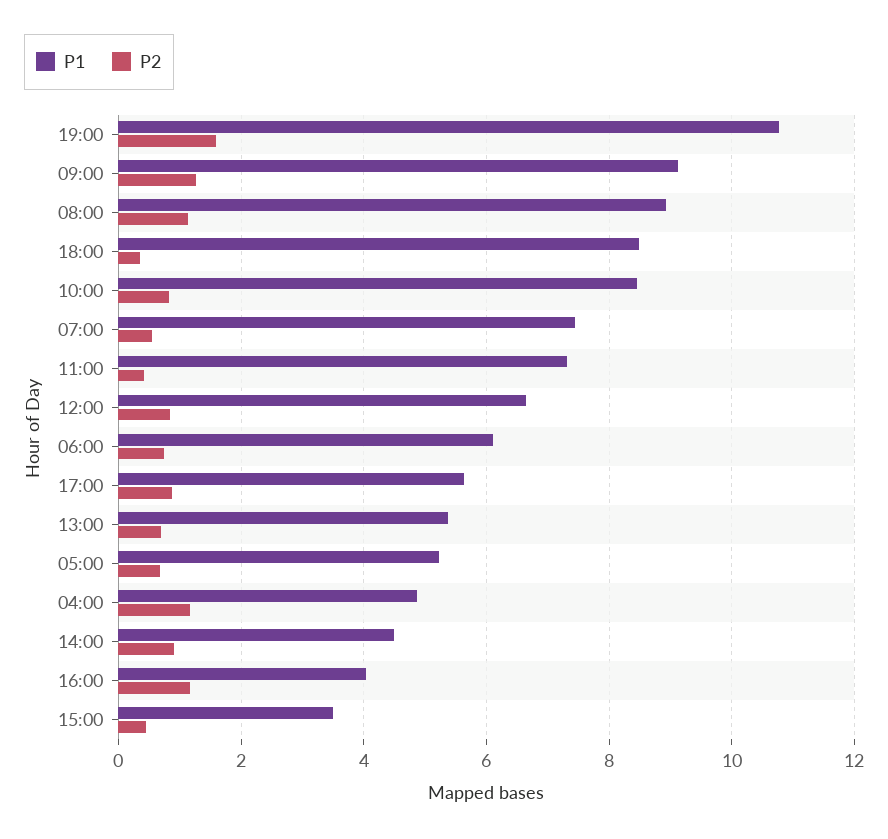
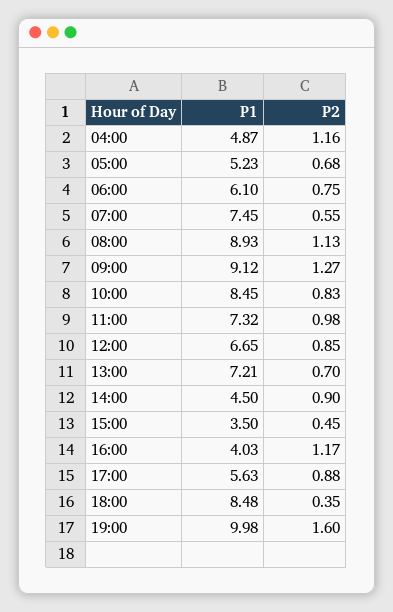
  {
    "P1": {
-     "19:00": 10.8,
+     "19:00": 9.98,
      "09:00": 9.12,
      "08:00": 8.93,
      "18:00": 8.48,
      "10:00": 8.45,
      "07:00": 7.45,
      "11:00": 7.32,
      "12:00": 6.65,
      "06:00": 6.1,
      "17:00": 5.63,
-     "13:00": 5.4,
+     "13:00": 7.21,
      "05:00": 5.23,
      "04:00": 4.87,
      "14:00": 4.5,
      "16:00": 4.03,
      "15:00": 3.5
    },
    "P2": {
      "19:00": 1.6,
      "09:00": 1.27,
      "08:00": 1.13,
      "18:00": 0.35,
      "10:00": 0.83,
      "07:00": 0.55,
-     "11:00": 0.4,
+     "11:00": 0.98,
      "12:00": 0.85,
      "06:00": 0.75,
      "17:00": 0.88,
      "13:00": 0.7,
      "05:00": 0.68,
      "04:00": 1.16,
      "14:00": 0.9,
      "16:00": 1.17,
      "15:00": 0.45
    }
  }

